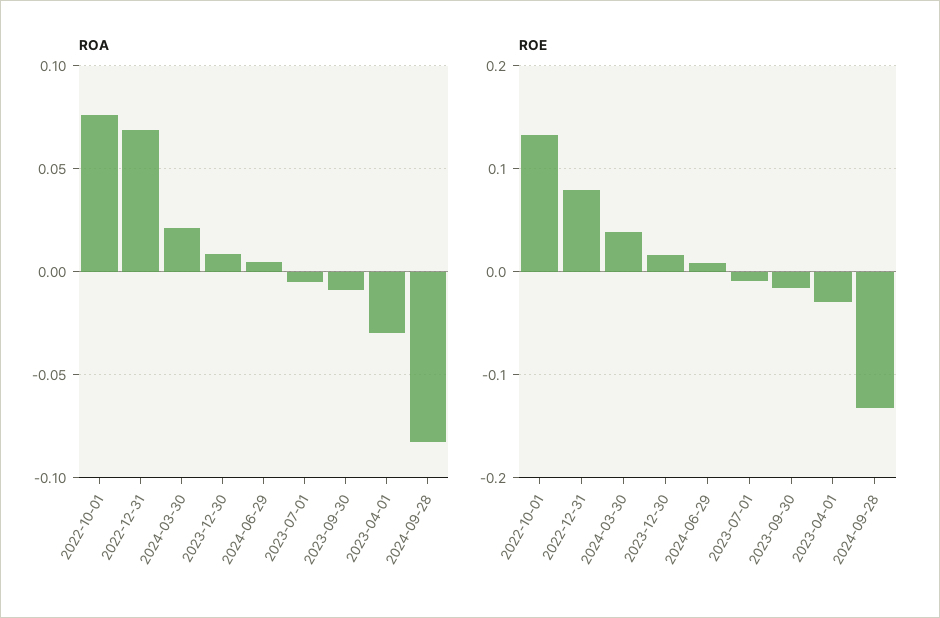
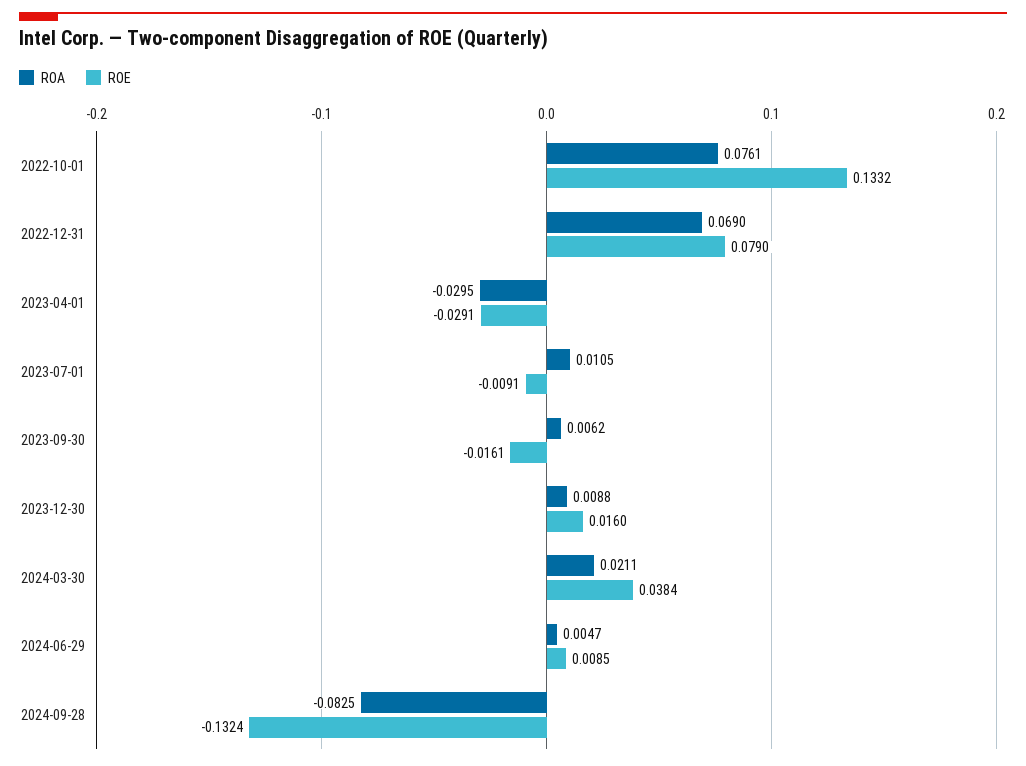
  {
    "ROA": {
      "2022-10-01": 0.0761,
      "2022-12-31": 0.069,
      "2024-03-30": 0.0211,
      "2023-12-30": 0.0088,
      "2024-06-29": 0.0047,
-     "2023-07-01": -0.005,
+     "2023-07-01": 0.0105,
-     "2023-09-30": -0.01,
+     "2023-09-30": 0.0062,
      "2023-04-01": -0.0295,
      "2024-09-28": -0.0825
    },
    "ROE": {
      "2022-10-01": 0.1332,
      "2022-12-31": 0.079,
      "2024-03-30": 0.0384,
      "2023-12-30": 0.016,
      "2024-06-29": 0.0085,
      "2023-07-01": -0.0091,
      "2023-09-30": -0.0161,
      "2023-04-01": -0.0291,
      "2024-09-28": -0.1324
    }
  }

